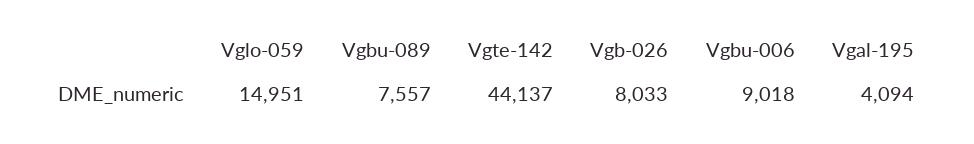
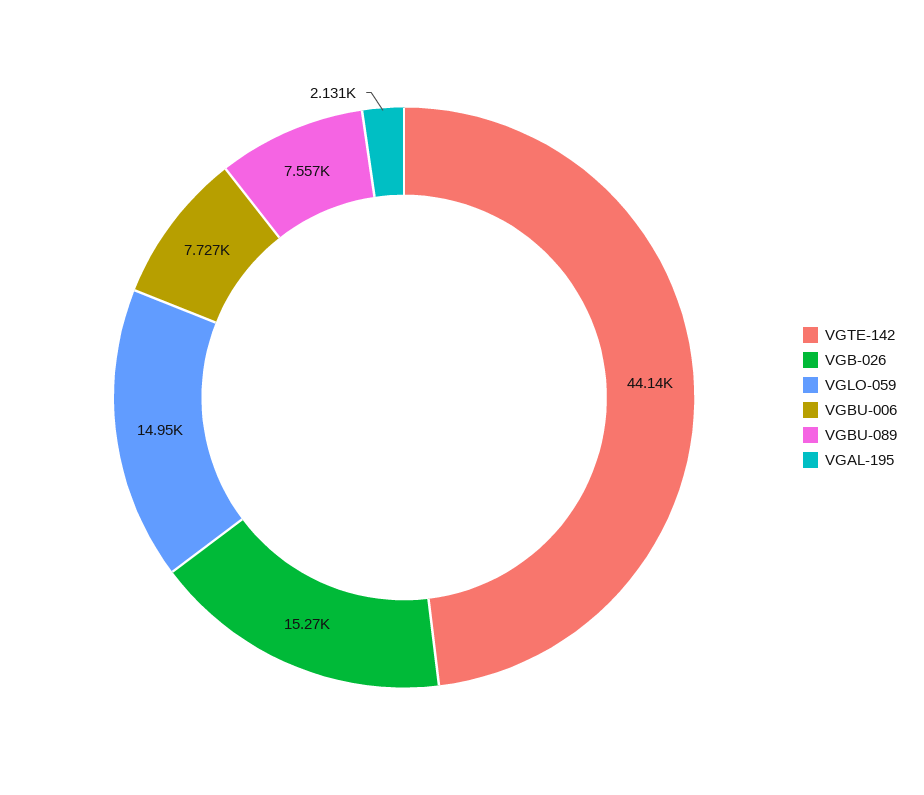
  {
    "Vglo-059": 14951,
    "Vgbu-089": 7557,
    "Vgte-142": 44137,
-   "Vgb-026": 8033,
+   "Vgb-026": 15270,
-   "Vgbu-006": 9018,
+   "Vgbu-006": 7727,
-   "Vgal-195": 4094
+   "Vgal-195": 2131
  }

